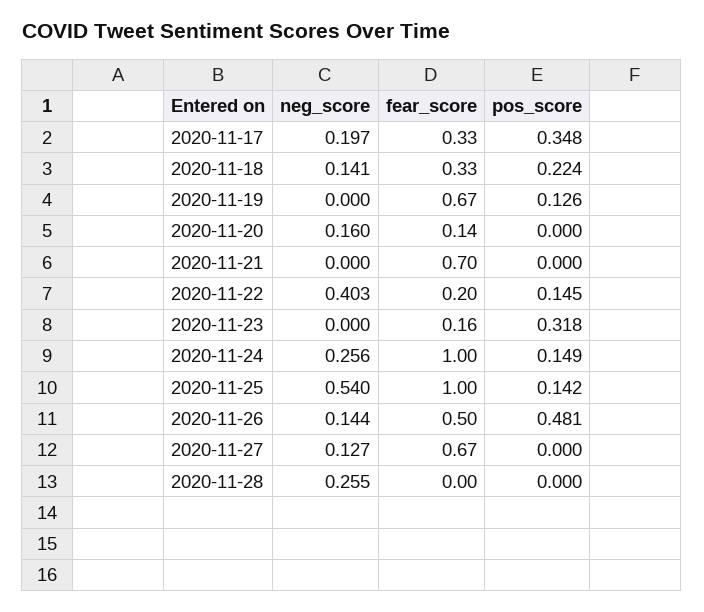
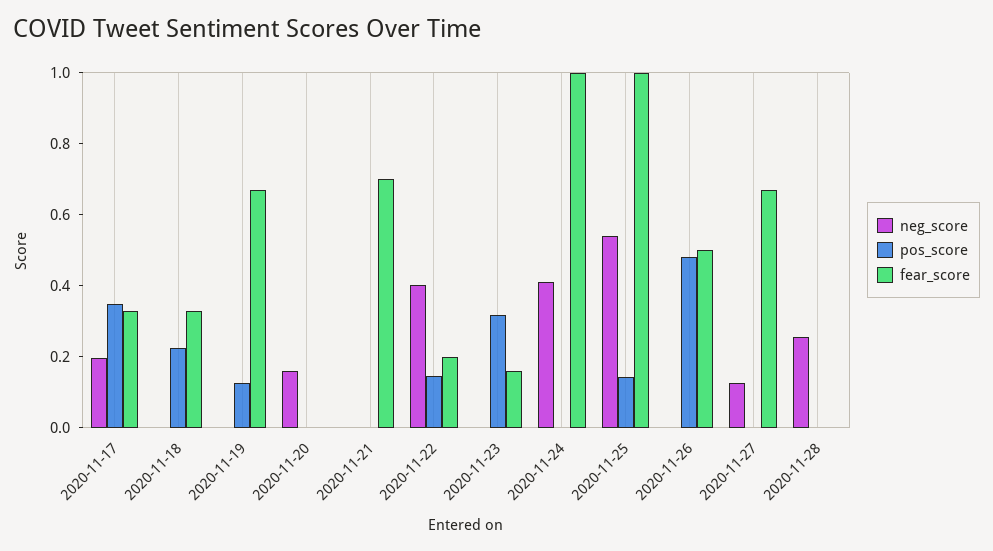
  {
    "neg_score": {
      "2020-11-17": 0.197,
-     "2020-11-18": 0.141,
+     "2020-11-18": 0,
      "2020-11-19": 0,
      "2020-11-20": 0.16,
      "2020-11-21": 0,
      "2020-11-22": 0.403,
      "2020-11-23": 0,
-     "2020-11-24": 0.256,
+     "2020-11-24": 0.4,
      "2020-11-25": 0.54,
-     "2020-11-26": 0.144,
+     "2020-11-26": 0,
      "2020-11-27": 0.127,
      "2020-11-28": 0.255
    },
    "fear_score": {
      "2020-11-17": 0.33,
      "2020-11-18": 0.33,
      "2020-11-19": 0.67,
-     "2020-11-20": 0.14,
+     "2020-11-20": 0,
      "2020-11-21": 0.7,
      "2020-11-22": 0.2,
      "2020-11-23": 0.16,
      "2020-11-24": 1,
      "2020-11-25": 1,
      "2020-11-26": 0.5,
      "2020-11-27": 0.67,
      "2020-11-28": 0
    },
    "pos_score": {
      "2020-11-17": 0.348,
      "2020-11-18": 0.224,
      "2020-11-19": 0.126,
      "2020-11-20": 0,
      "2020-11-21": 0,
      "2020-11-22": 0.145,
      "2020-11-23": 0.318,
-     "2020-11-24": 0.149,
+     "2020-11-24": 0,
      "2020-11-25": 0.142,
      "2020-11-26": 0.481,
      "2020-11-27": 0,
      "2020-11-28": 0
    }
  }

